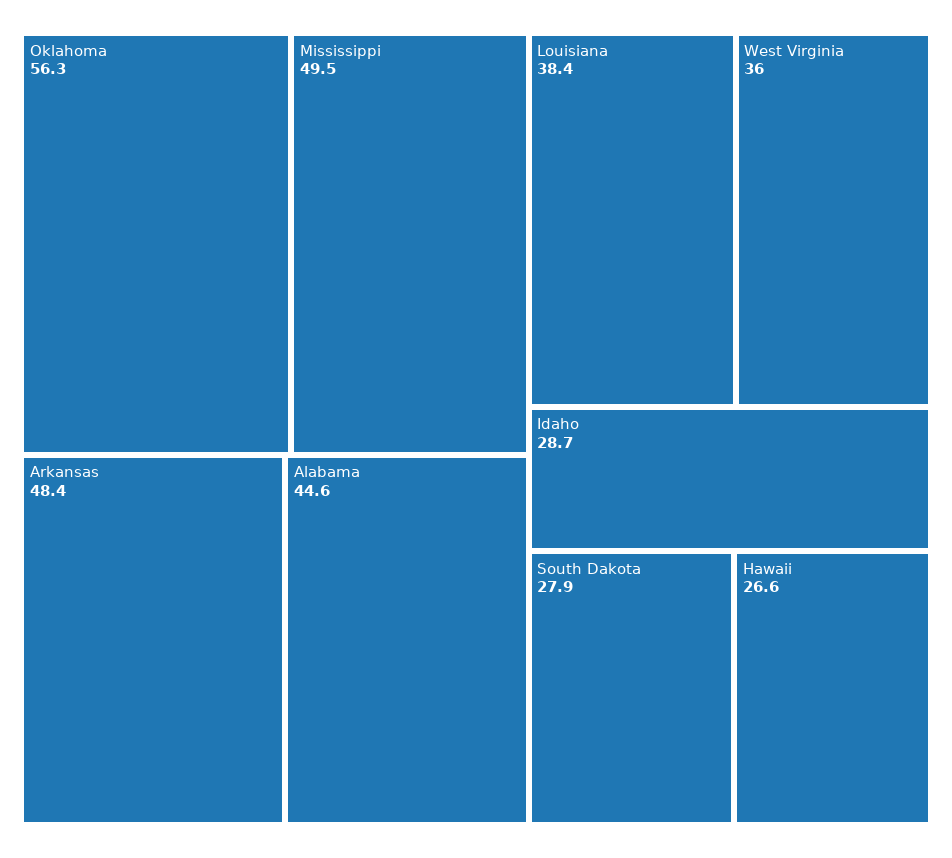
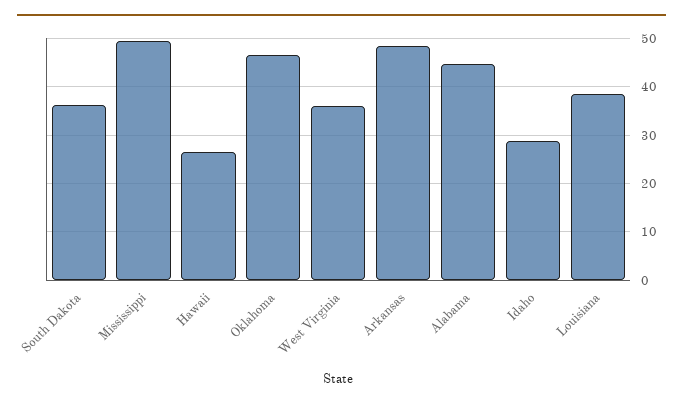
  {
-   "Oklahoma": 56.3,
+   "Oklahoma": 46,
    "Mississippi": 49.5,
    "Arkansas": 48.4,
    "Alabama": 44.6,
    "Louisiana": 38.4,
    "West Virginia": 36,
    "Idaho": 28.7,
-   "South Dakota": 27.9,
+   "South Dakota": 36,
    "Hawaii": 26.6
  }

